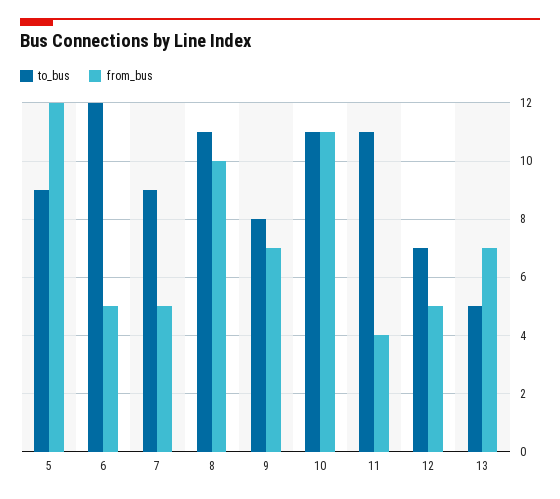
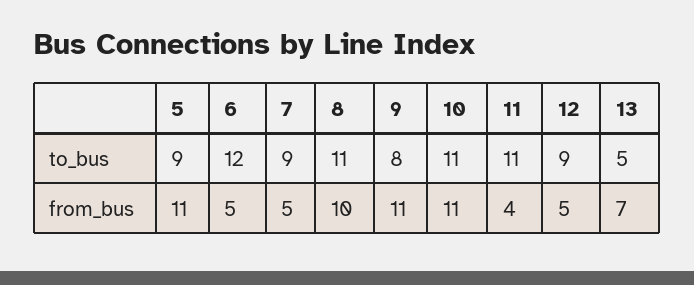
  {
    "to_bus": {
      "5": 9,
      "6": 12,
      "7": 9,
      "8": 11,
      "9": 8,
      "10": 11,
      "11": 11,
-     "12": 7,
+     "12": 9,
      "13": 5
    },
    "from_bus": {
-     "5": 12,
+     "5": 11,
      "6": 5,
      "7": 5,
      "8": 10,
-     "9": 7,
+     "9": 11,
      "10": 11,
      "11": 4,
      "12": 5,
      "13": 7
    }
  }

